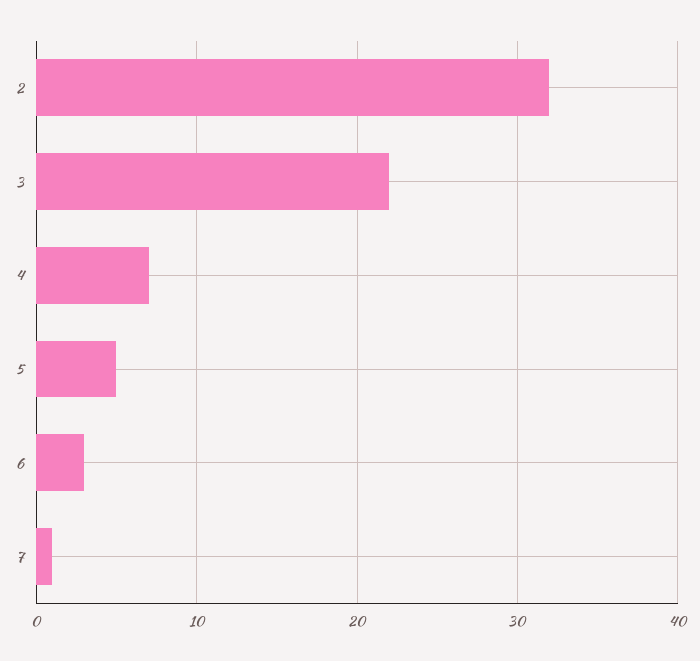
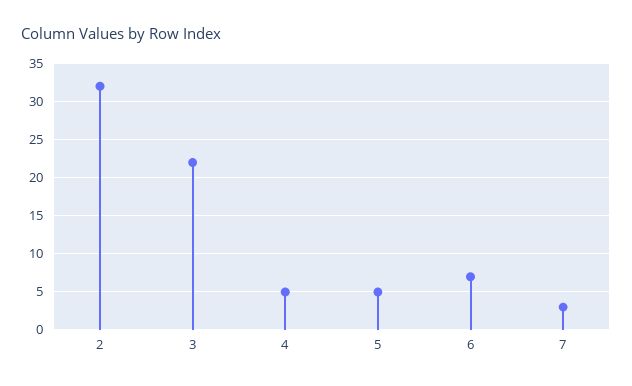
  {
    "2": 32,
    "3": 22,
-   "4": 7,
+   "4": 5,
    "5": 5,
-   "6": 3,
+   "6": 7,
-   "7": 1
+   "7": 3
  }

